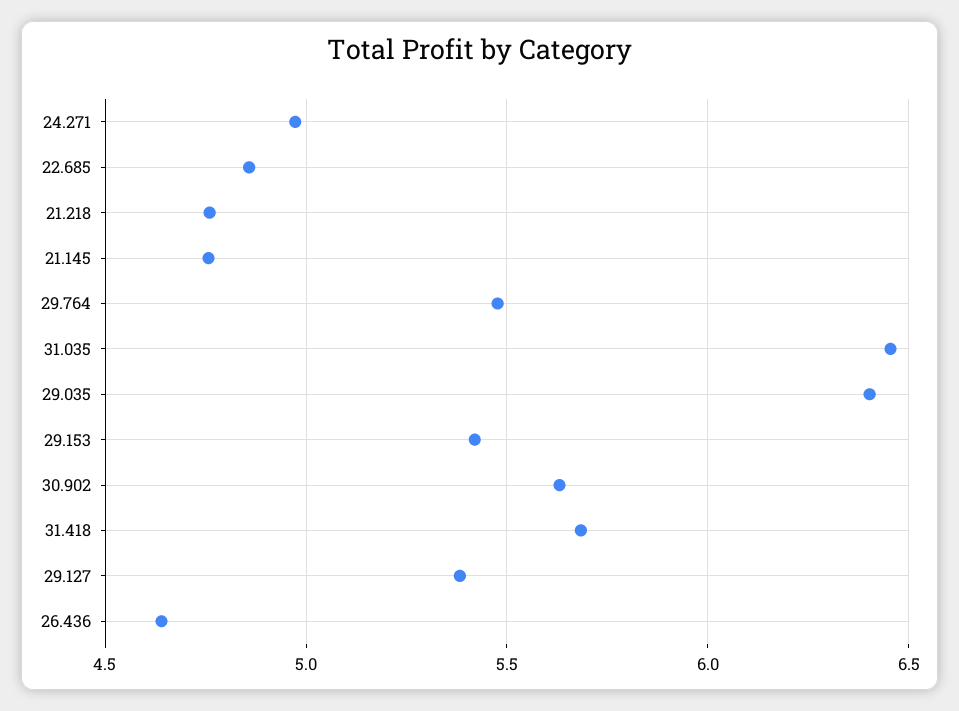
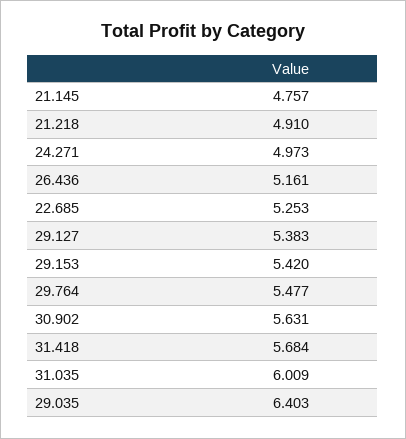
  {
    "24.271": 4.973,
-   "22.685": 4.85,
+   "22.685": 5.253,
-   "21.218": 4.75,
+   "21.218": 4.91,
    "21.145": 4.757,
    "29.764": 5.477,
-   "31.035": 6.45,
+   "31.035": 6.009,
    "29.035": 6.403,
    "29.153": 5.42,
    "30.902": 5.631,
    "31.418": 5.684,
    "29.127": 5.383,
-   "26.436": 4.65
+   "26.436": 5.161
  }

